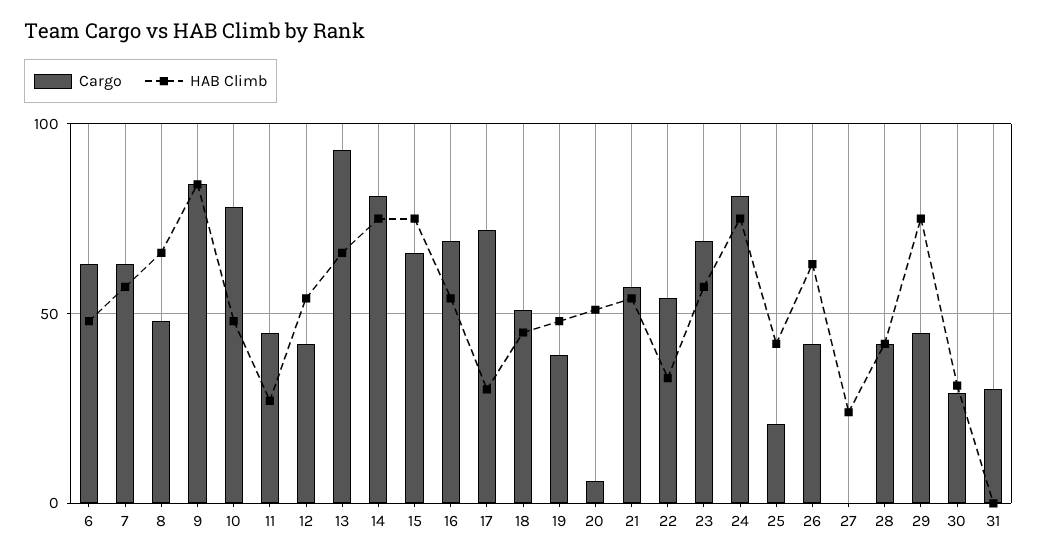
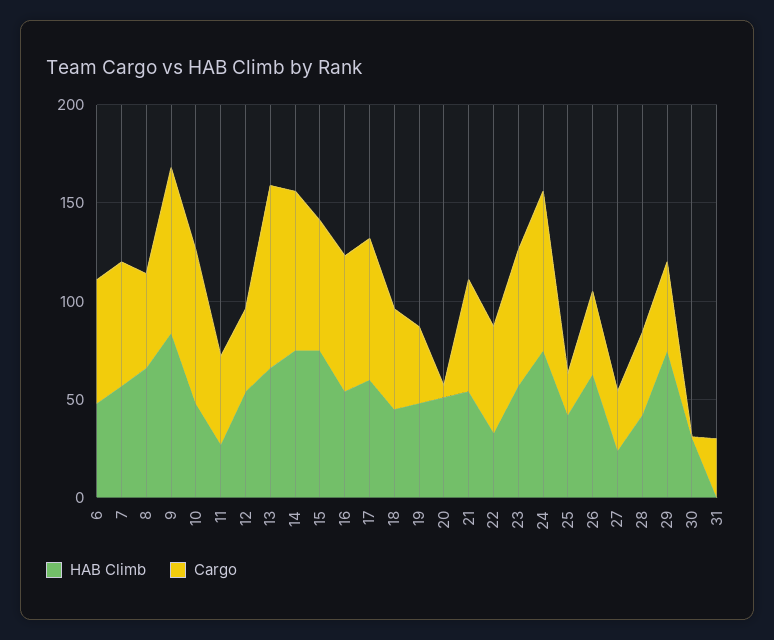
  {
    "Cargo": {
      "6": 65,
      "7": 65,
      "8": 50,
      "9": 85,
      "10": 80,
      "11": 45,
      "12": 40,
      "13": 95,
      "14": 80,
      "15": 65,
      "16": 70,
      "17": 70,
      "18": 50,
      "19": 40,
      "20": 5,
      "21": 55,
      "22": 55,
      "23": 70,
      "24": 80,
      "25": 20,
      "26": 40,
-     "27": 0,
+     "27": 30,
      "28": 40,
      "29": 45,
-     "30": 30,
+     "30": 0,
      "31": 30
    },
    "HAB Climb": {
      "6": 50,
      "7": 55,
      "8": 65,
      "9": 85,
      "10": 50,
      "11": 25,
      "12": 55,
      "13": 65,
      "14": 75,
      "15": 75,
      "16": 55,
-     "17": 30,
+     "17": 60,
      "18": 45,
      "19": 50,
      "20": 50,
      "21": 55,
      "22": 35,
      "23": 55,
      "24": 75,
      "25": 40,
      "26": 65,
      "27": 25,
      "28": 40,
      "29": 75,
      "30": 30,
      "31": 0
    }
  }

